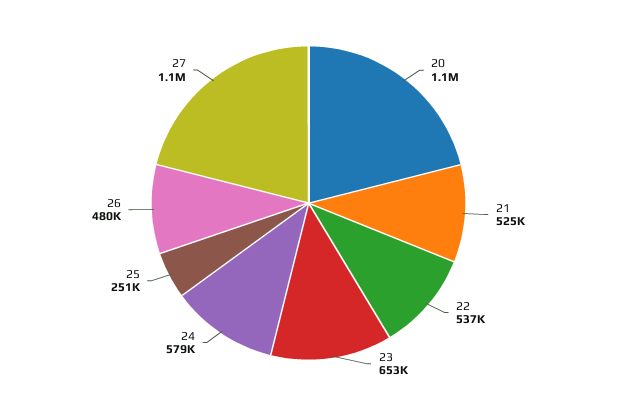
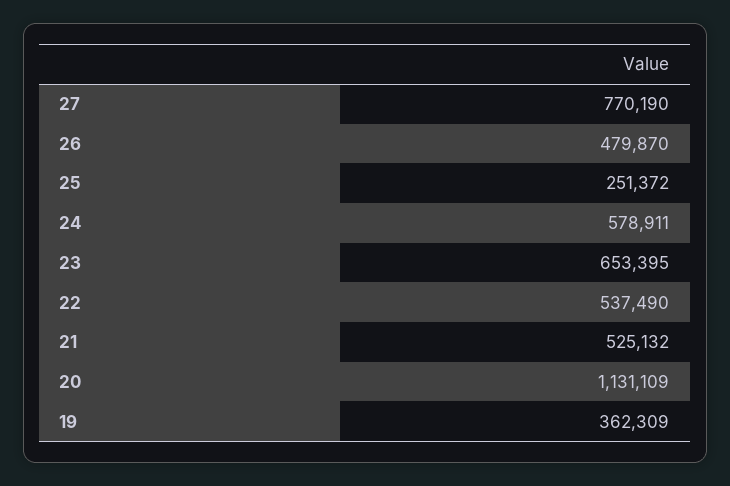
  {
    "20": 1131109,
    "21": 525132,
    "22": 537490,
    "23": 653395,
    "24": 578911,
    "25": 251372,
    "26": 479870,
-   "27": 1100000
+   "27": 770190,
+   "19": 362309
  }

